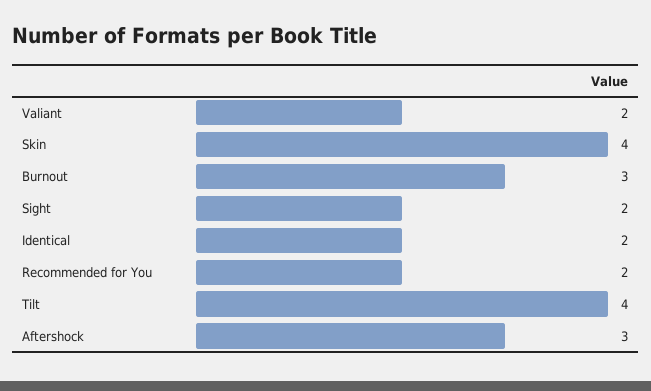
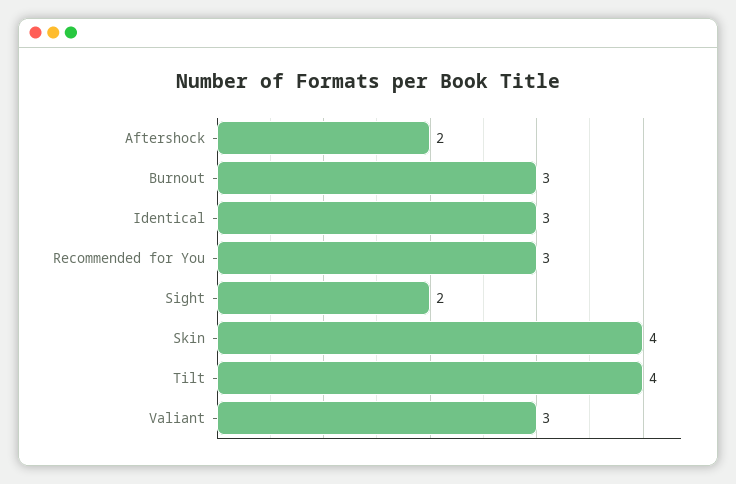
  {
-   "Valiant": 2,
+   "Valiant": 3,
    "Skin": 4,
    "Burnout": 3,
    "Sight": 2,
-   "Identical": 2,
+   "Identical": 3,
-   "Recommended for You": 2,
+   "Recommended for You": 3,
    "Tilt": 4,
-   "Aftershock": 3
+   "Aftershock": 2
  }

